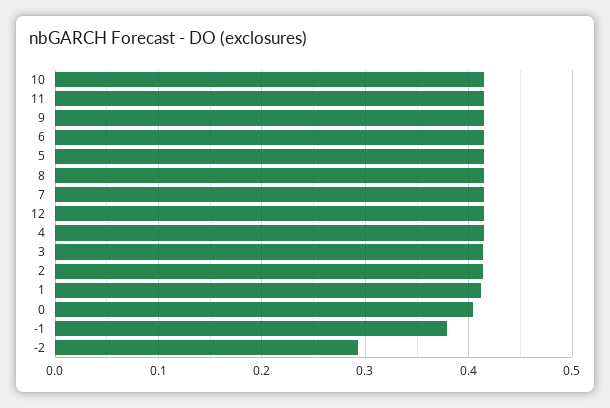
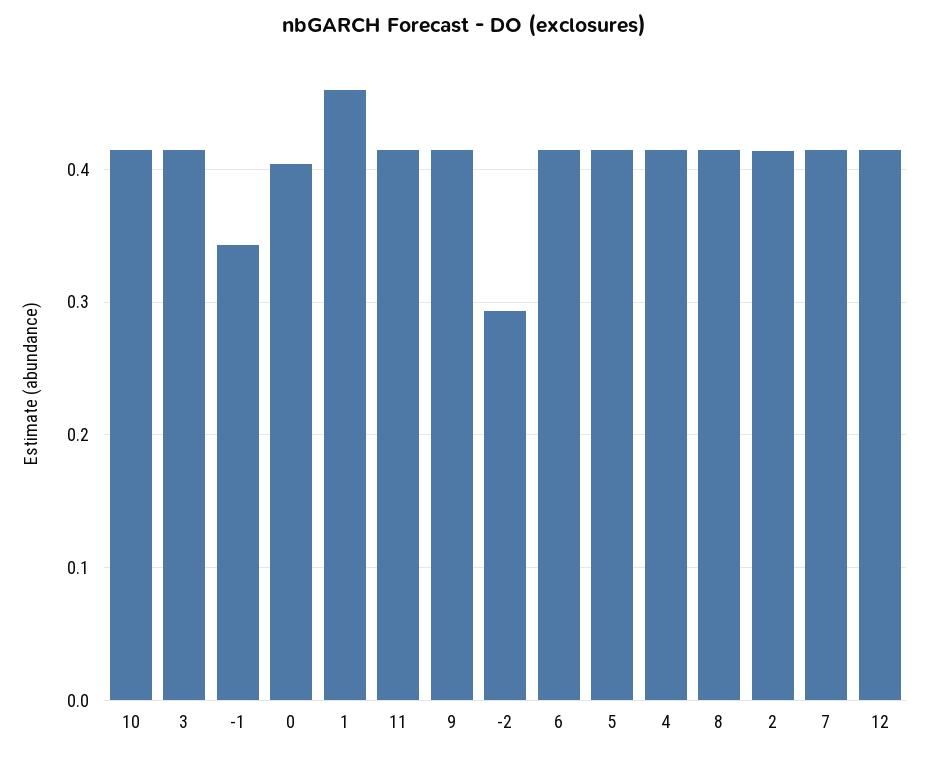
  {
    "10": 0.41,
    "11": 0.41,
    "9": 0.41,
    "6": 0.41,
    "5": 0.41,
    "8": 0.41,
    "7": 0.41,
    "12": 0.41,
    "4": 0.41,
    "3": 0.41,
    "2": 0.41,
-   "1": 0.41,
+   "1": 0.46,
    "0": 0.4,
-   "-1": 0.38,
+   "-1": 0.34,
    "-2": 0.29
  }

